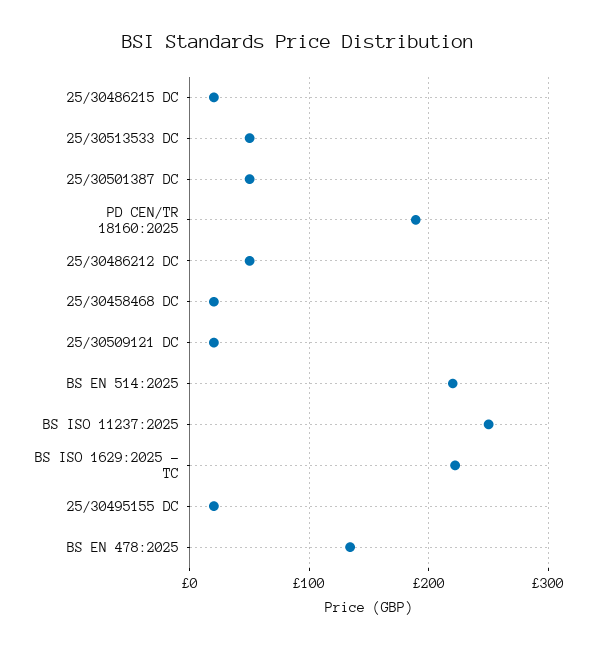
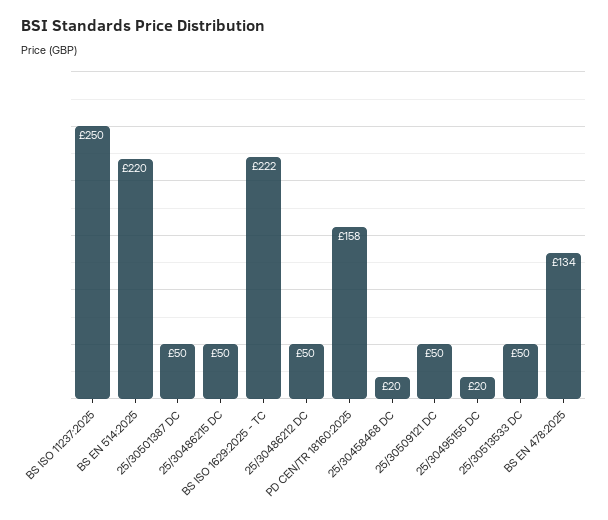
  {
-   "25/30486215 DC": 20,
+   "25/30486215 DC": 50,
    "25/30513533 DC": 50,
    "25/30501387 DC": 50,
-   "PD CEN/TR 18160:2025": 190,
+   "PD CEN/TR 18160:2025": 158,
    "25/30486212 DC": 50,
    "25/30458468 DC": 20,
-   "25/30509121 DC": 20,
+   "25/30509121 DC": 50,
    "BS EN 514:2025": 220,
    "BS ISO 11237:2025": 250,
    "BS ISO 1629:2025 - TC": 222,
    "25/30495155 DC": 20,
    "BS EN 478:2025": 134
  }

